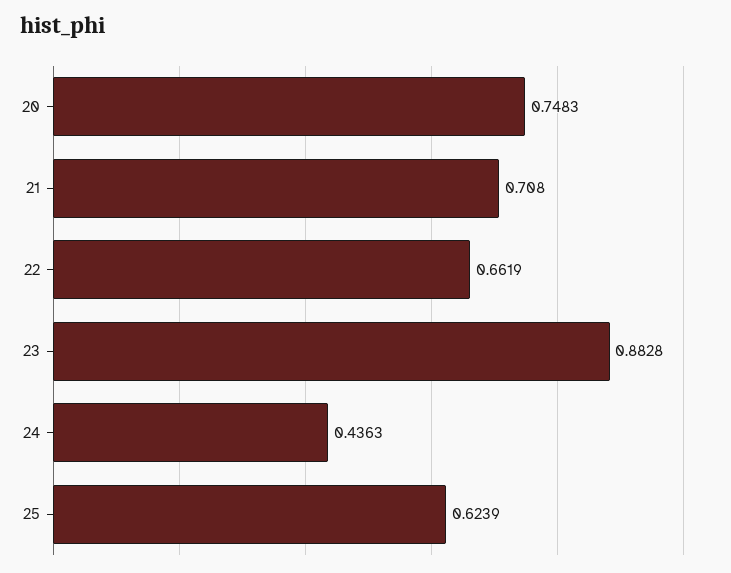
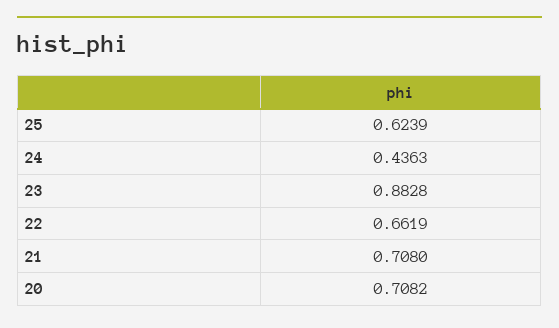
  {
-   "20": 0.7483,
+   "20": 0.7082,
    "21": 0.708,
    "22": 0.6619,
    "23": 0.8828,
    "24": 0.4363,
    "25": 0.6239
  }

